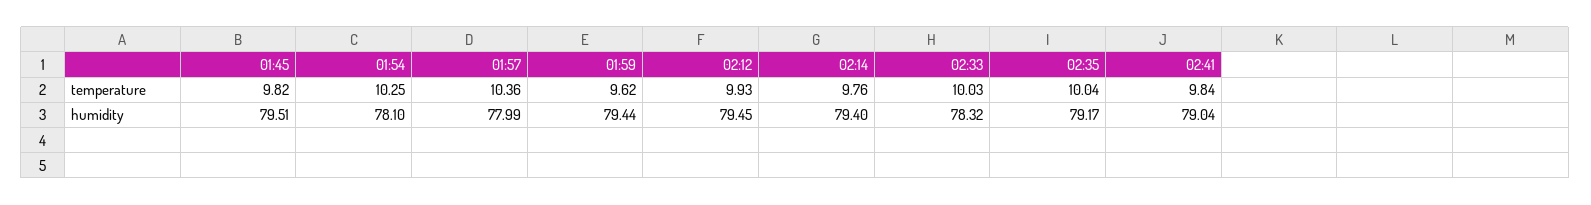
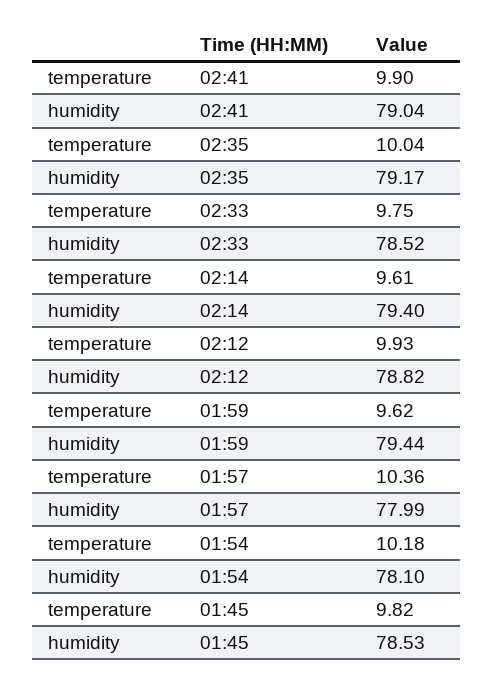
  {
    "01:45": {
      "temperature": 9.82,
-     "humidity": 79.51
+     "humidity": 78.53
    },
    "01:54": {
-     "temperature": 10.25,
+     "temperature": 10.18,
      "humidity": 78.1
    },
    "01:57": {
      "temperature": 10.36,
      "humidity": 77.99
    },
    "01:59": {
      "temperature": 9.62,
      "humidity": 79.44
    },
    "02:12": {
      "temperature": 9.93,
-     "humidity": 79.45
+     "humidity": 78.82
    },
    "02:14": {
-     "temperature": 9.76,
+     "temperature": 9.61,
      "humidity": 79.4
    },
    "02:33": {
-     "temperature": 10.03,
+     "temperature": 9.75,
-     "humidity": 78.32
+     "humidity": 78.52
    },
    "02:35": {
      "temperature": 10.04,
      "humidity": 79.17
    },
    "02:41": {
-     "temperature": 9.84,
+     "temperature": 9.9,
      "humidity": 79.04
    }
  }

